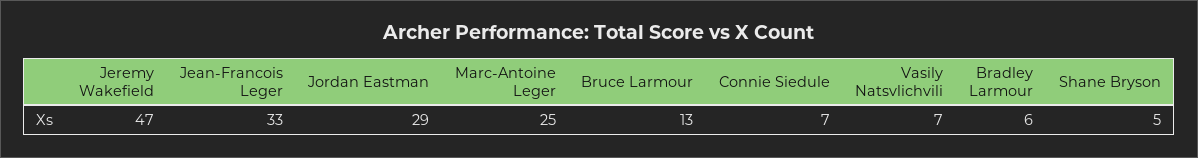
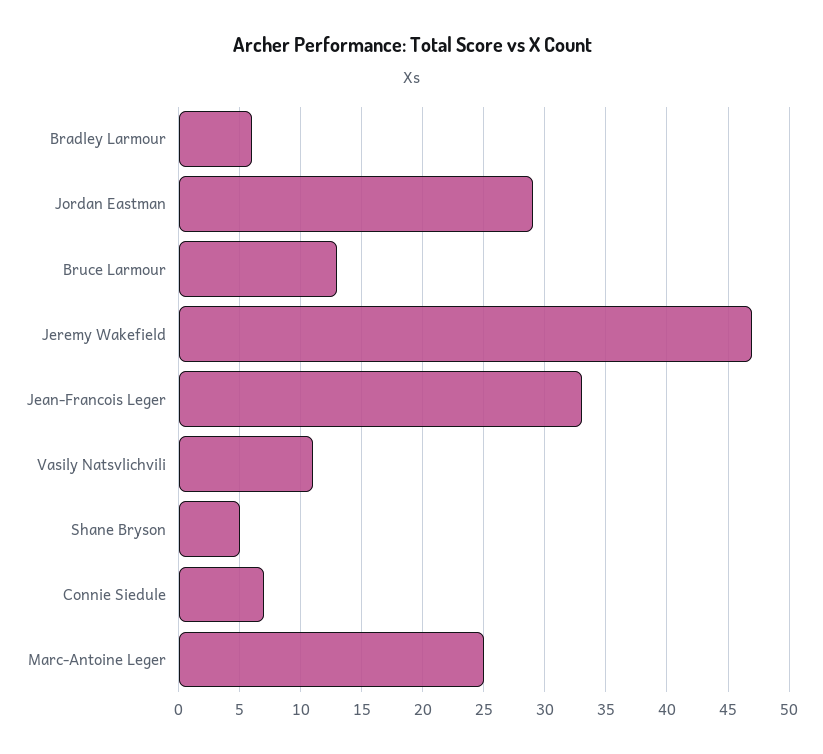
  {
    "Jeremy Wakefield": 47,
    "Jean-Francois Leger": 33,
    "Jordan Eastman": 29,
    "Marc-Antoine Leger": 25,
    "Bruce Larmour": 13,
    "Connie Siedule": 7,
-   "Vasily Natsvlichvili": 7,
+   "Vasily Natsvlichvili": 11,
    "Bradley Larmour": 6,
    "Shane Bryson": 5
  }

